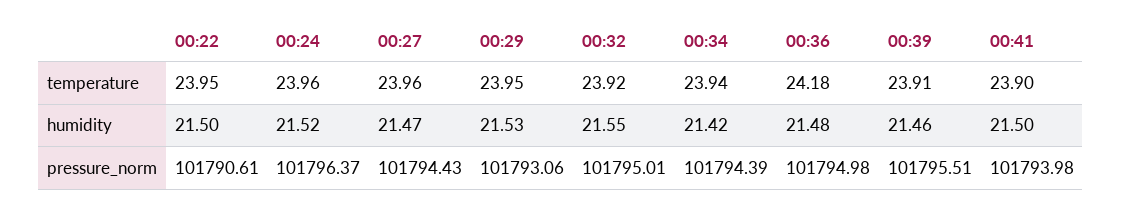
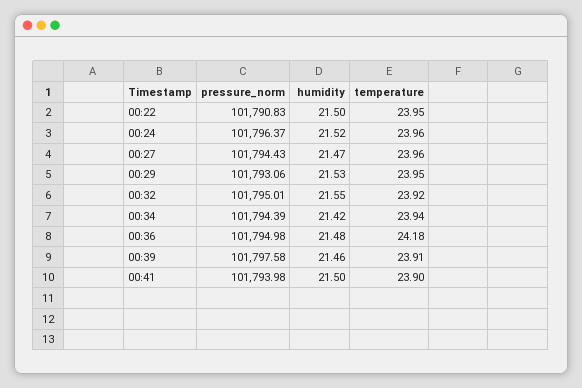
  {
    "00:22": {
      "temperature": 23.95,
      "humidity": 21.5,
-     "pressure_norm": 101790.61
+     "pressure_norm": 101790.83
    },
    "00:24": {
      "temperature": 23.96,
      "humidity": 21.52,
      "pressure_norm": 101796.37
    },
    "00:27": {
      "temperature": 23.96,
      "humidity": 21.47,
      "pressure_norm": 101794.43
    },
    "00:29": {
      "temperature": 23.95,
      "humidity": 21.53,
      "pressure_norm": 101793.06
    },
    "00:32": {
      "temperature": 23.92,
      "humidity": 21.55,
      "pressure_norm": 101795.01
    },
    "00:34": {
      "temperature": 23.94,
      "humidity": 21.42,
      "pressure_norm": 101794.39
    },
    "00:36": {
      "temperature": 24.18,
      "humidity": 21.48,
      "pressure_norm": 101794.98
    },
    "00:39": {
      "temperature": 23.91,
      "humidity": 21.46,
-     "pressure_norm": 101795.51
+     "pressure_norm": 101797.58
    },
    "00:41": {
      "temperature": 23.9,
      "humidity": 21.5,
      "pressure_norm": 101793.98
    }
  }

